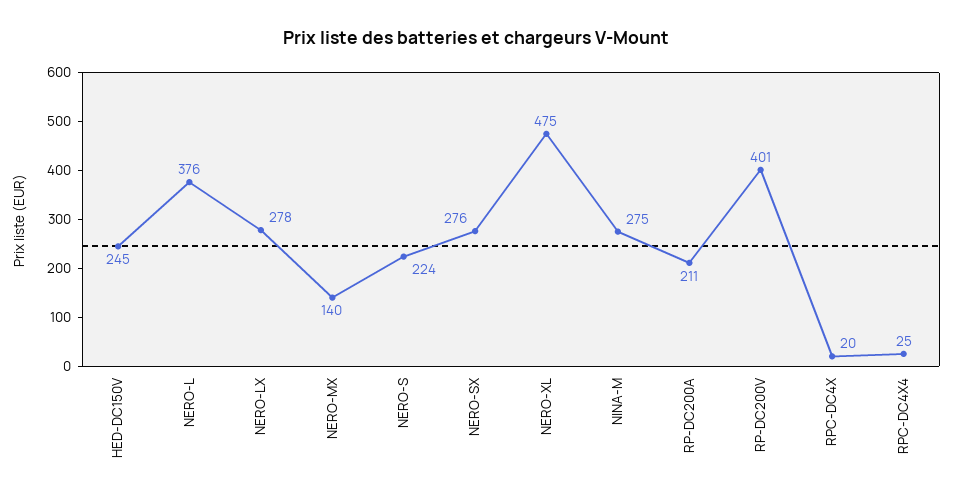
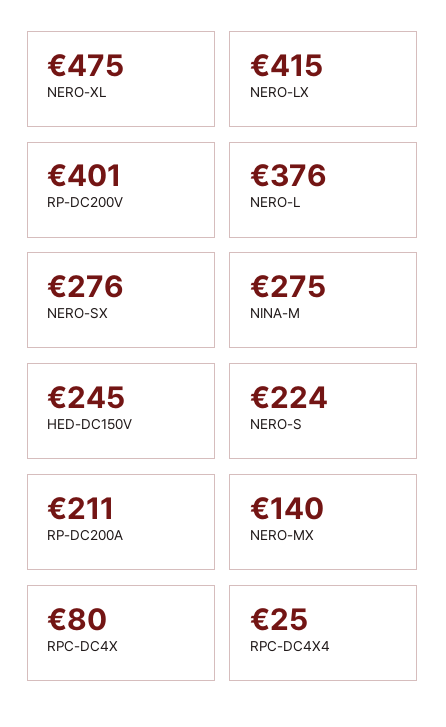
  {
    "HED-DC150V": 245,
    "NERO-L": 376,
-   "NERO-LX": 278,
+   "NERO-LX": 415,
    "NERO-MX": 140,
    "NERO-S": 224,
    "NERO-SX": 276,
    "NERO-XL": 475,
    "NINA-M": 275,
    "RP-DC200A": 211,
    "RP-DC200V": 401,
-   "RPC-DC4X": 20,
+   "RPC-DC4X": 80,
    "RPC-DC4X4": 25
  }

